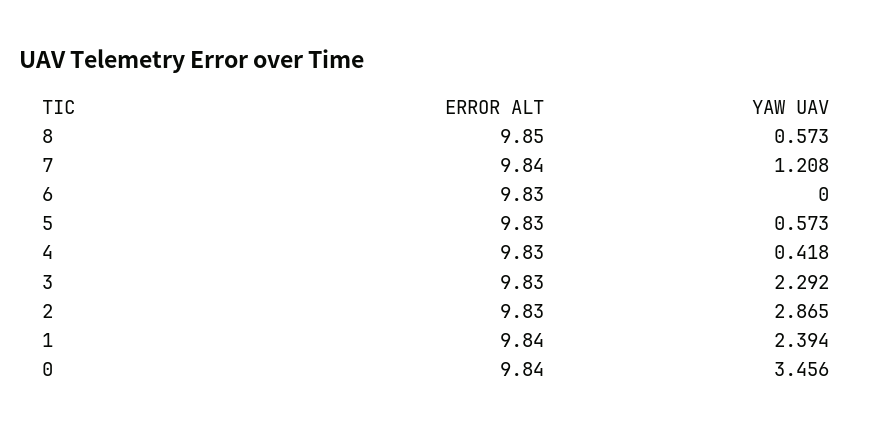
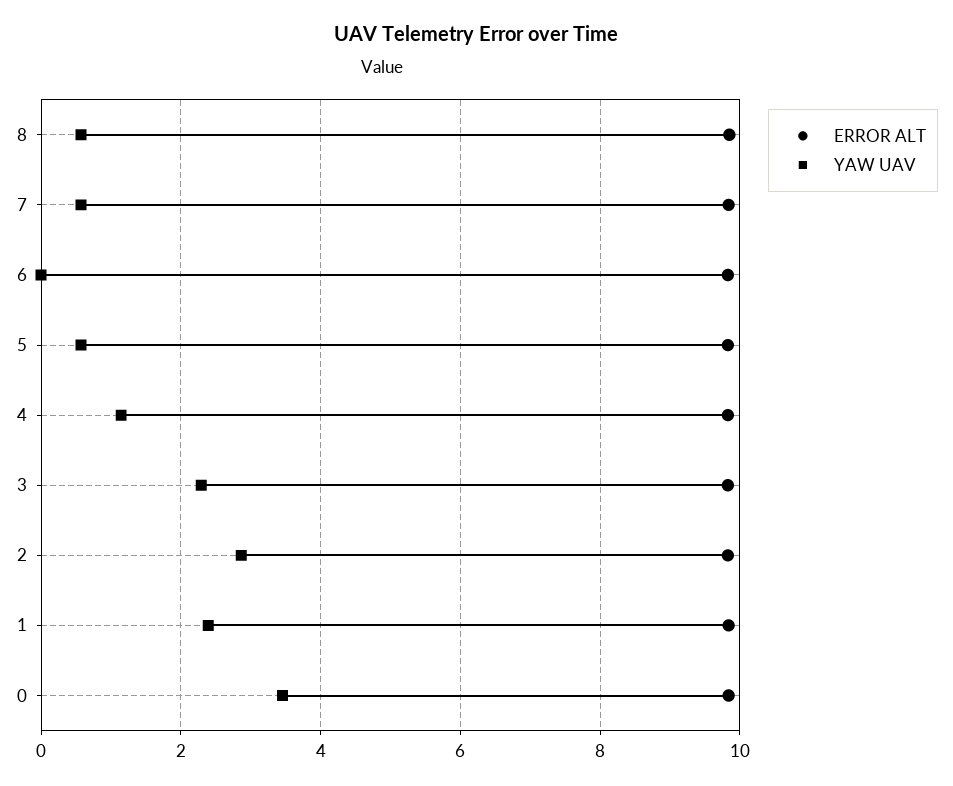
  {
    "ERROR ALT": {
      "8": 9.85,
      "7": 9.84,
      "6": 9.83,
      "5": 9.83,
      "4": 9.83,
      "3": 9.83,
      "2": 9.83,
      "1": 9.84,
      "0": 9.84
    },
    "YAW UAV": {
      "8": 0.573,
-     "7": 1.208,
+     "7": 0.6,
      "6": 0,
      "5": 0.573,
-     "4": 0.418,
+     "4": 1.2,
      "3": 2.292,
      "2": 2.865,
      "1": 2.394,
      "0": 3.456
    }
  }

